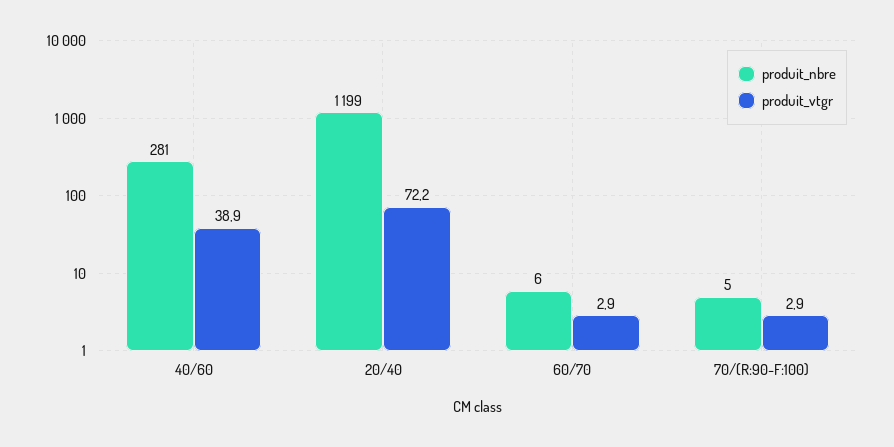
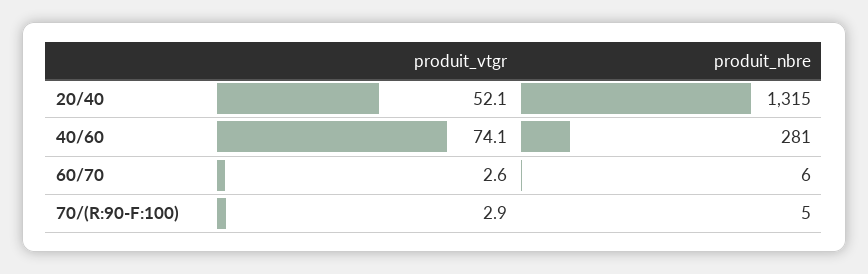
  {
    "produit_nbre": {
      "40/60": 281,
-     "20/40": 1199,
+     "20/40": 1315,
      "60/70": 6,
      "70/(R:90-F:100)": 5
    },
    "produit_vtgr": {
-     "40/60": 38.9,
+     "40/60": 74.1,
-     "20/40": 72.2,
+     "20/40": 52.1,
-     "60/70": 2.9,
+     "60/70": 2.6,
      "70/(R:90-F:100)": 2.9
    }
  }

